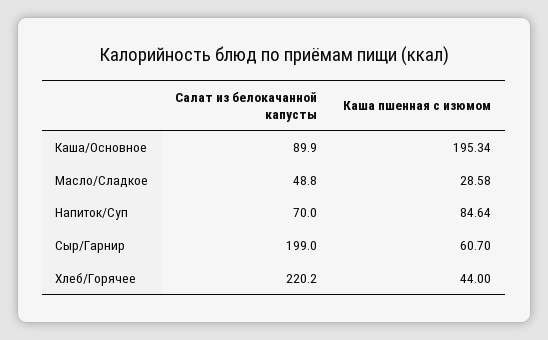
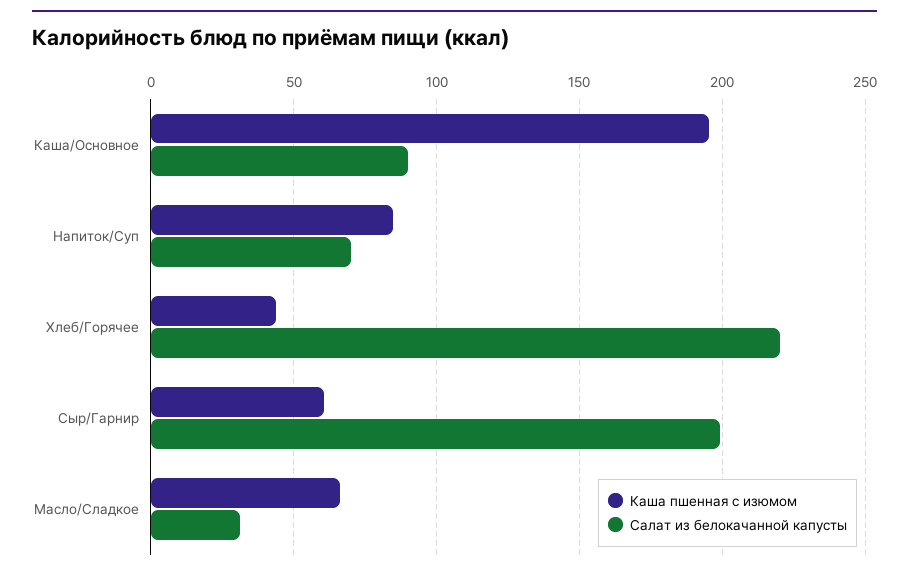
  {
    "Салат из белокачанной капусты": {
      "Каша/Основное": 89.9,
-     "Масло/Сладкое": 48.8,
+     "Масло/Сладкое": 30,
      "Напиток/Суп": 70,
      "Сыр/Гарнир": 199,
      "Хлеб/Горячее": 220.2
    },
    "Каша пшенная с изюмом": {
      "Каша/Основное": 195.34,
-     "Масло/Сладкое": 28.58,
+     "Масло/Сладкое": 65,
      "Напиток/Суп": 84.64,
      "Сыр/Гарнир": 60.7,
      "Хлеб/Горячее": 44
    }
  }

